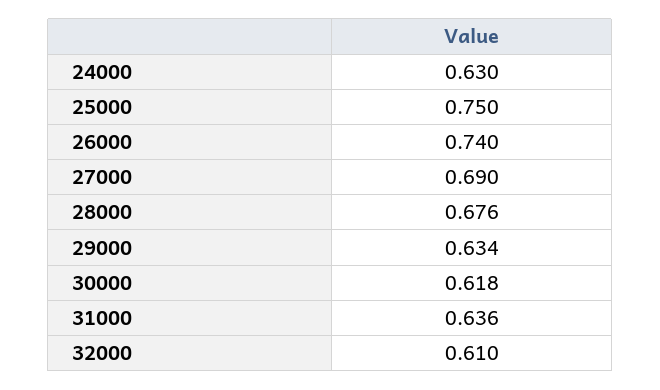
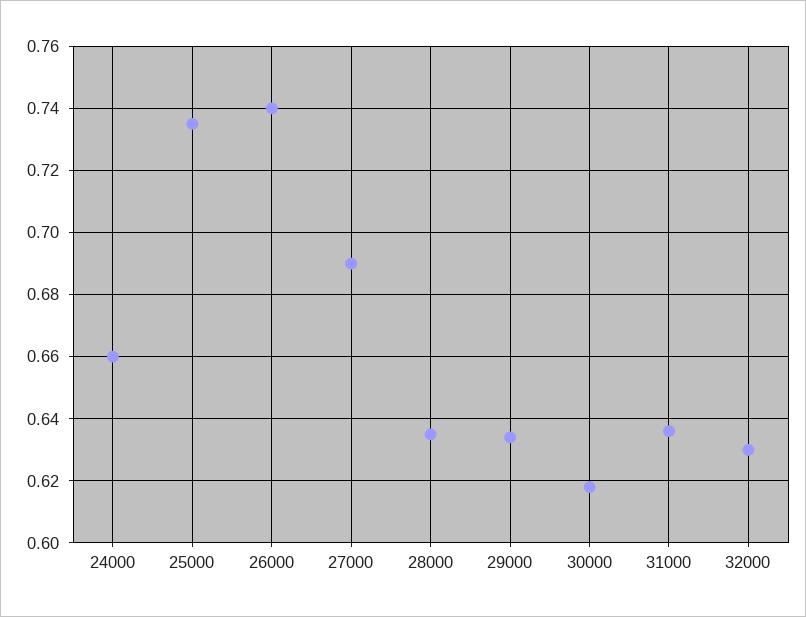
  {
-   "24000": 0.63,
+   "24000": 0.66,
-   "25000": 0.75,
+   "25000": 0.735,
    "26000": 0.74,
    "27000": 0.69,
-   "28000": 0.676,
+   "28000": 0.635,
    "29000": 0.634,
    "30000": 0.618,
    "31000": 0.636,
-   "32000": 0.61
+   "32000": 0.63
  }

